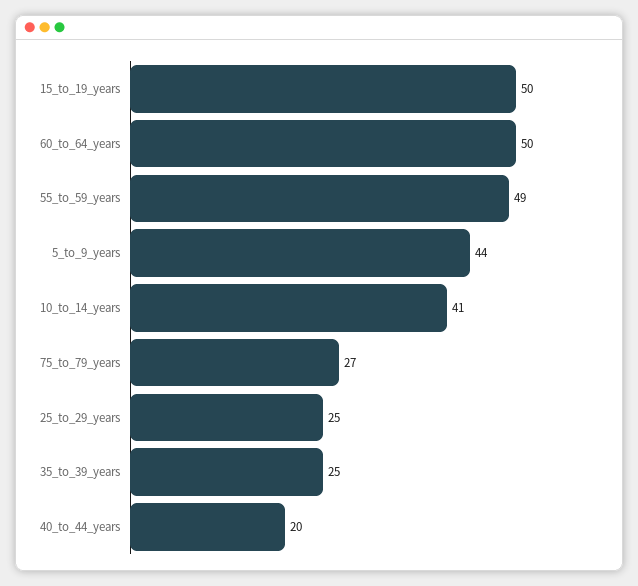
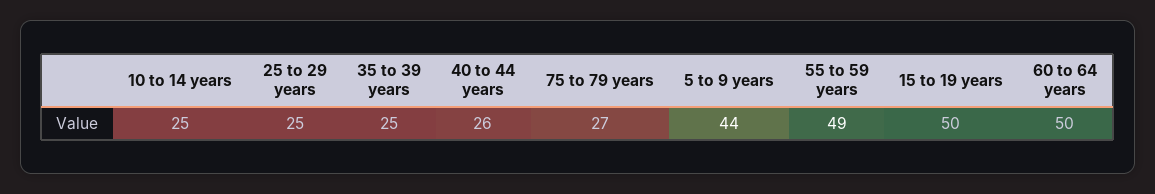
  {
    "15_to_19_years": 50,
    "60_to_64_years": 50,
    "55_to_59_years": 49,
    "5_to_9_years": 44,
-   "10_to_14_years": 41,
+   "10_to_14_years": 25,
    "75_to_79_years": 27,
    "25_to_29_years": 25,
    "35_to_39_years": 25,
-   "40_to_44_years": 20
+   "40_to_44_years": 26
  }

